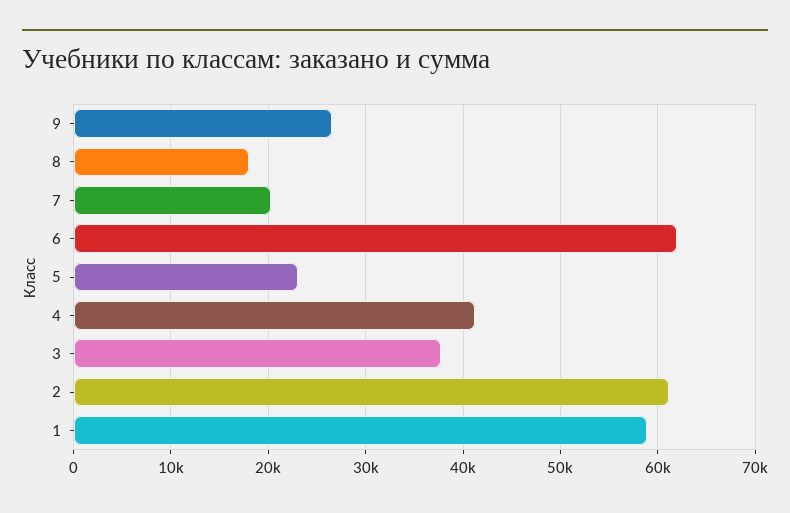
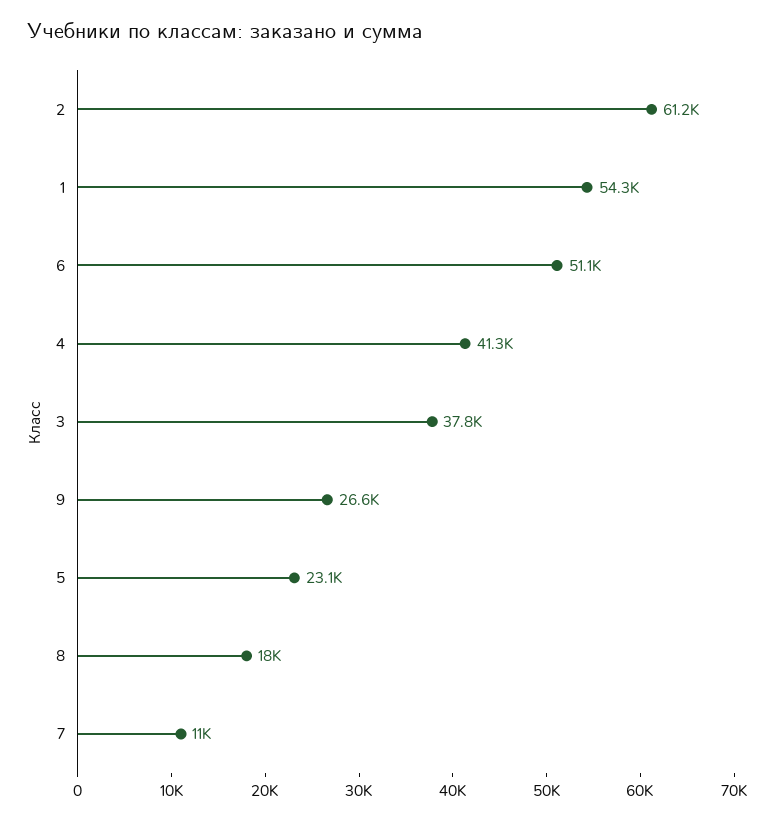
  {
    "9": 26600,
    "8": 18000,
-   "7": 20000,
+   "7": 11000,
-   "6": 62000,
+   "6": 51100,
    "5": 23100,
    "4": 41300,
    "3": 37800,
    "2": 61200,
-   "1": 59000
+   "1": 54300
  }

